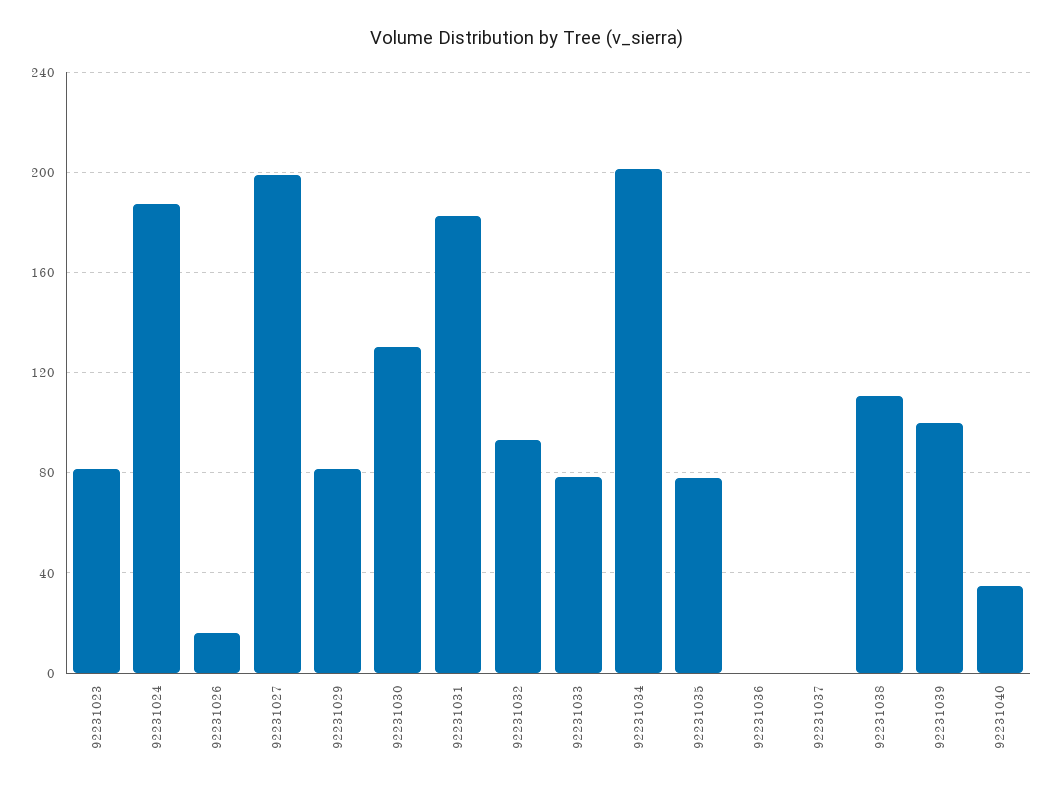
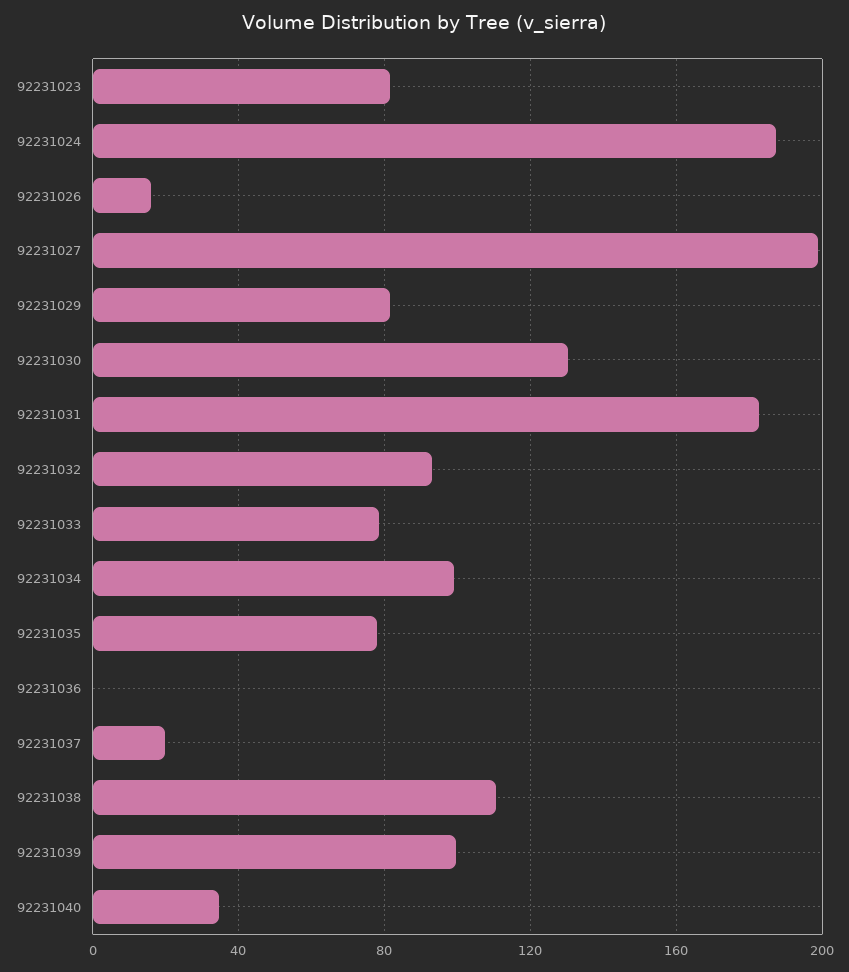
  {
    "92231023": 80,
    "92231024": 185,
    "92231026": 15,
    "92231027": 200,
    "92231029": 80,
    "92231030": 130,
    "92231031": 185,
    "92231032": 95,
    "92231033": 80,
-   "92231034": 200,
+   "92231034": 100,
    "92231035": 80,
    "92231036": 0,
-   "92231037": 0,
+   "92231037": 20,
    "92231038": 110,
    "92231039": 100,
    "92231040": 35
  }

